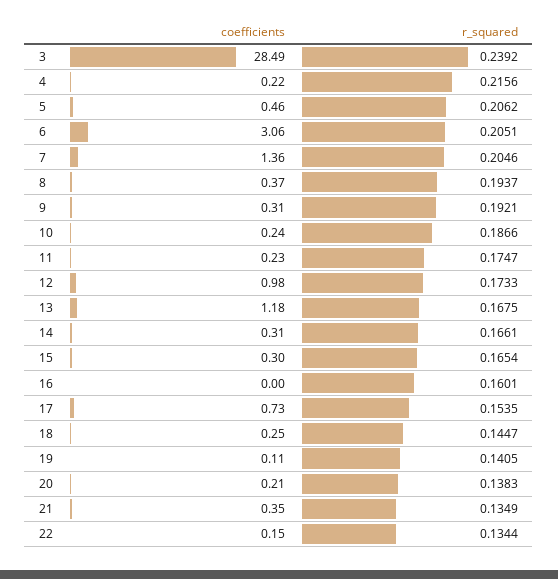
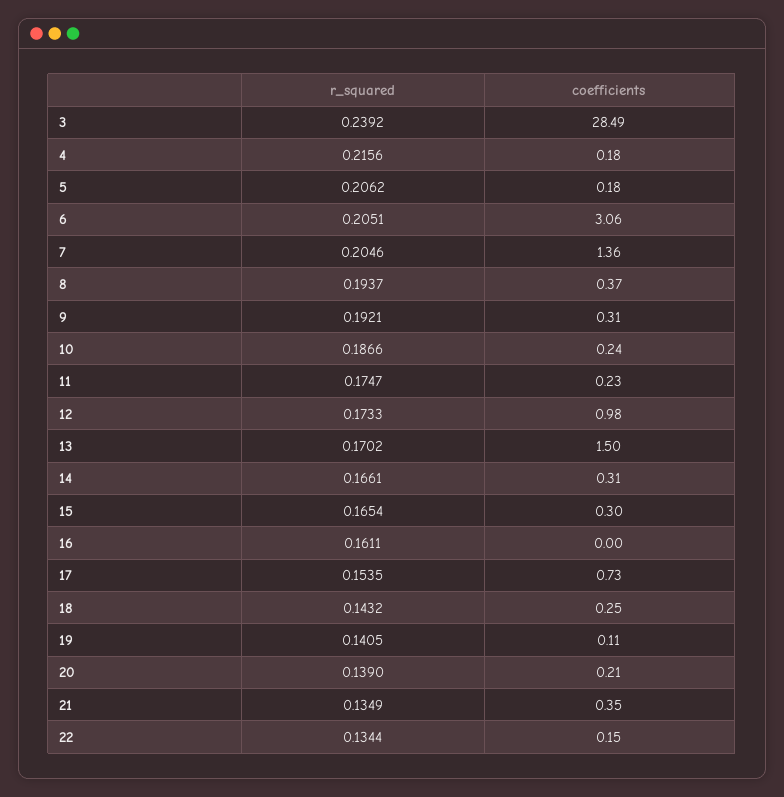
  {
    "coefficients": {
      "3": 28.49,
-     "4": 0.22,
+     "4": 0.18,
-     "5": 0.46,
+     "5": 0.18,
      "6": 3.06,
      "7": 1.36,
      "8": 0.37,
      "9": 0.31,
      "10": 0.24,
      "11": 0.23,
      "12": 0.98,
-     "13": 1.18,
+     "13": 1.5,
      "14": 0.31,
      "15": 0.3,
      "16": 0,
      "17": 0.73,
      "18": 0.25,
      "19": 0.11,
      "20": 0.21,
      "21": 0.35,
      "22": 0.15
    },
    "r_squared": {
      "3": 0.2392,
      "4": 0.2156,
      "5": 0.2062,
      "6": 0.2051,
      "7": 0.2046,
      "8": 0.1937,
      "9": 0.1921,
      "10": 0.1866,
      "11": 0.1747,
      "12": 0.1733,
-     "13": 0.1675,
+     "13": 0.1702,
      "14": 0.1661,
      "15": 0.1654,
-     "16": 0.1601,
+     "16": 0.1611,
      "17": 0.1535,
-     "18": 0.1447,
+     "18": 0.1432,
      "19": 0.1405,
-     "20": 0.1383,
+     "20": 0.139,
      "21": 0.1349,
      "22": 0.1344
    }
  }

